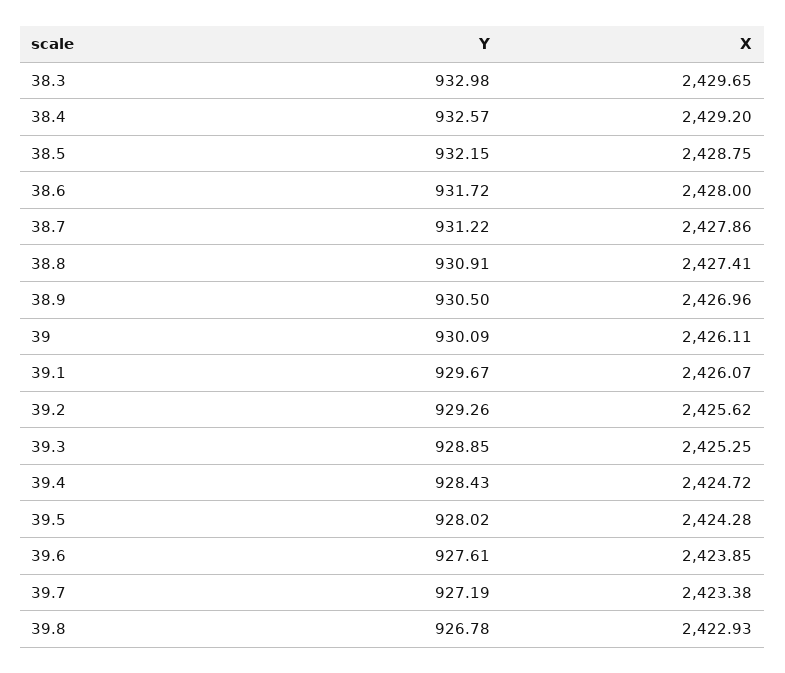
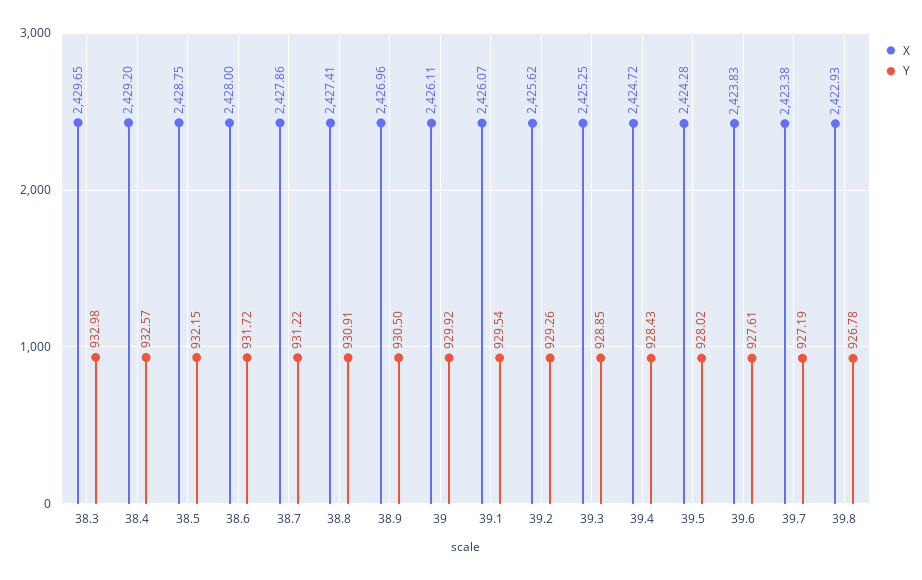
  {
    "Y": {
      "38.3": 932.98,
      "38.4": 932.57,
      "38.5": 932.15,
      "38.6": 931.72,
      "38.7": 931.22,
      "38.8": 930.91,
      "38.9": 930.5,
-     "39": 930.09,
+     "39": 929.92,
-     "39.1": 929.67,
+     "39.1": 929.54,
      "39.2": 929.26,
      "39.3": 928.85,
      "39.4": 928.43,
      "39.5": 928.02,
      "39.6": 927.61,
      "39.7": 927.19,
      "39.8": 926.78
    },
    "X": {
      "38.3": 2429.65,
      "38.4": 2429.2,
      "38.5": 2428.75,
      "38.6": 2428,
      "38.7": 2427.86,
      "38.8": 2427.41,
      "38.9": 2426.96,
      "39": 2426.11,
      "39.1": 2426.07,
      "39.2": 2425.62,
      "39.3": 2425.25,
      "39.4": 2424.72,
      "39.5": 2424.28,
-     "39.6": 2423.85,
+     "39.6": 2423.83,
      "39.7": 2423.38,
      "39.8": 2422.93
    }
  }

